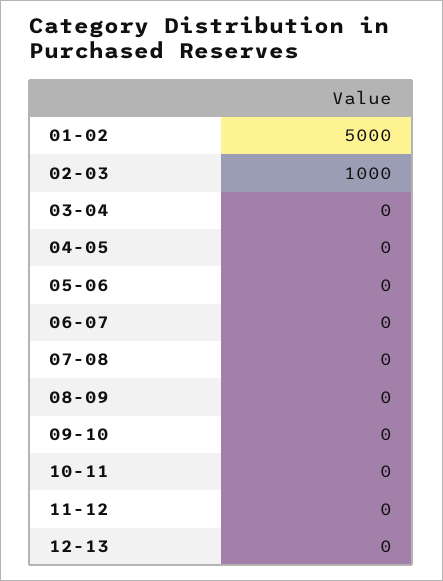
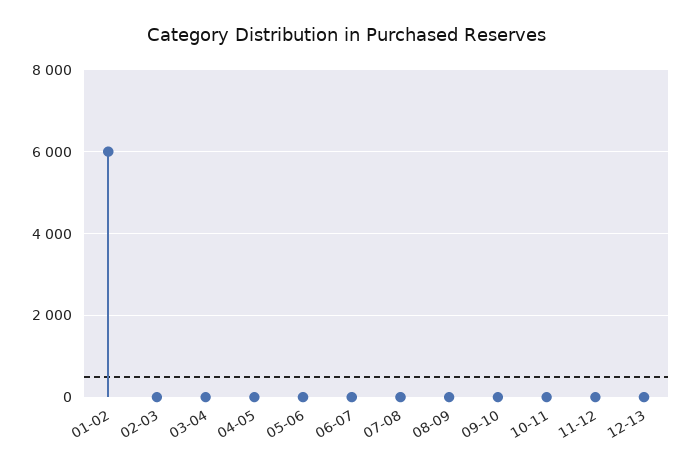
  {
-   "01-02": 5000,
+   "01-02": 6000,
-   "02-03": 1000,
+   "02-03": 0,
    "03-04": 0,
    "04-05": 0,
    "05-06": 0,
    "06-07": 0,
    "07-08": 0,
    "08-09": 0,
    "09-10": 0,
    "10-11": 0,
    "11-12": 0,
    "12-13": 0
  }

